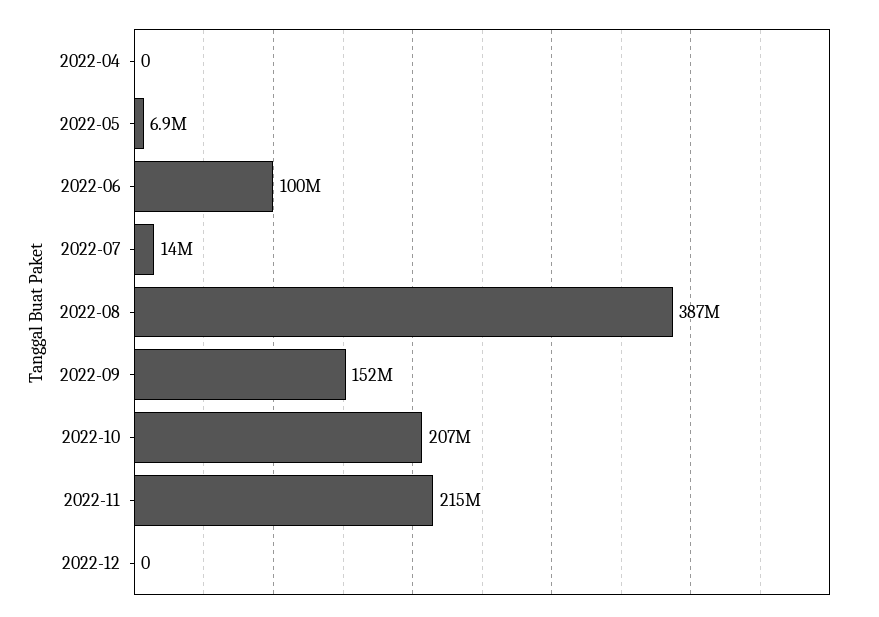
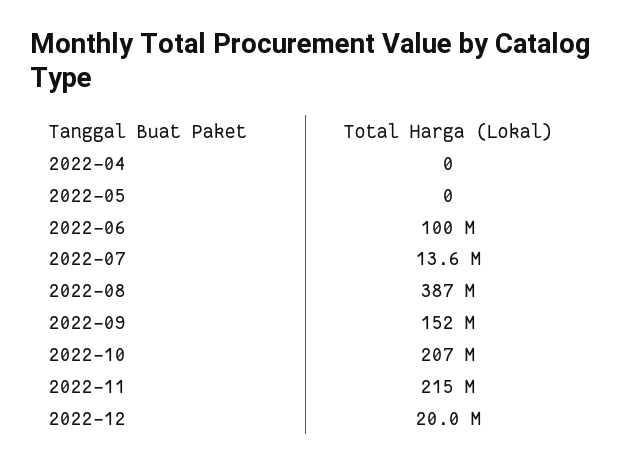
  {
    "2022-04": 0,
-   "2022-05": 6900000,
+   "2022-05": 0,
    "2022-06": 100000000,
    "2022-07": 13600000,
    "2022-08": 387000000,
    "2022-09": 152000000,
    "2022-10": 207000000,
    "2022-11": 215000000,
-   "2022-12": 0
+   "2022-12": 20000000
  }

